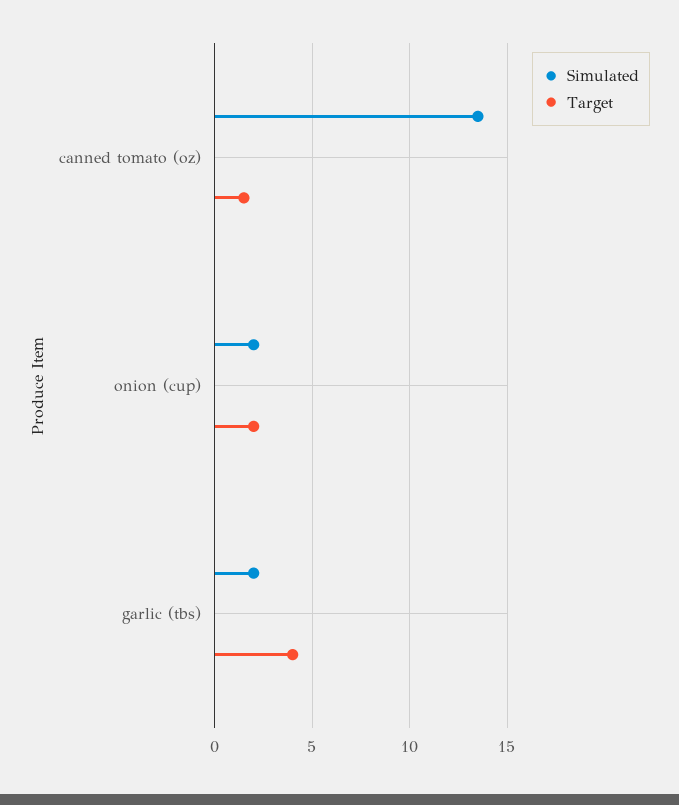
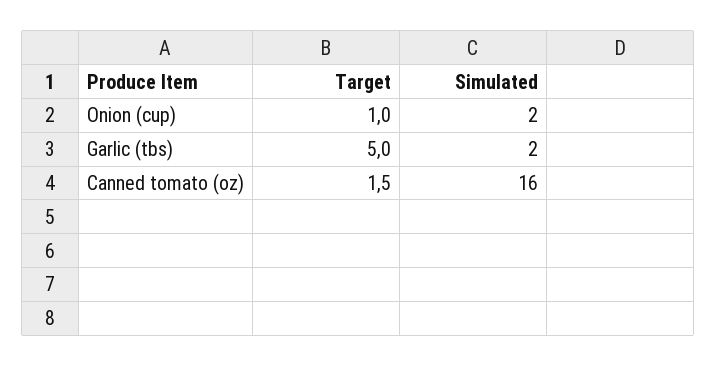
  {
    "Simulated": {
-     "canned tomato (oz)": 13.5,
+     "canned tomato (oz)": 16,
      "onion (cup)": 2,
      "garlic (tbs)": 2
    },
    "Target": {
      "canned tomato (oz)": 1.5,
-     "onion (cup)": 2,
+     "onion (cup)": 1,
-     "garlic (tbs)": 4
+     "garlic (tbs)": 5
    }
  }

